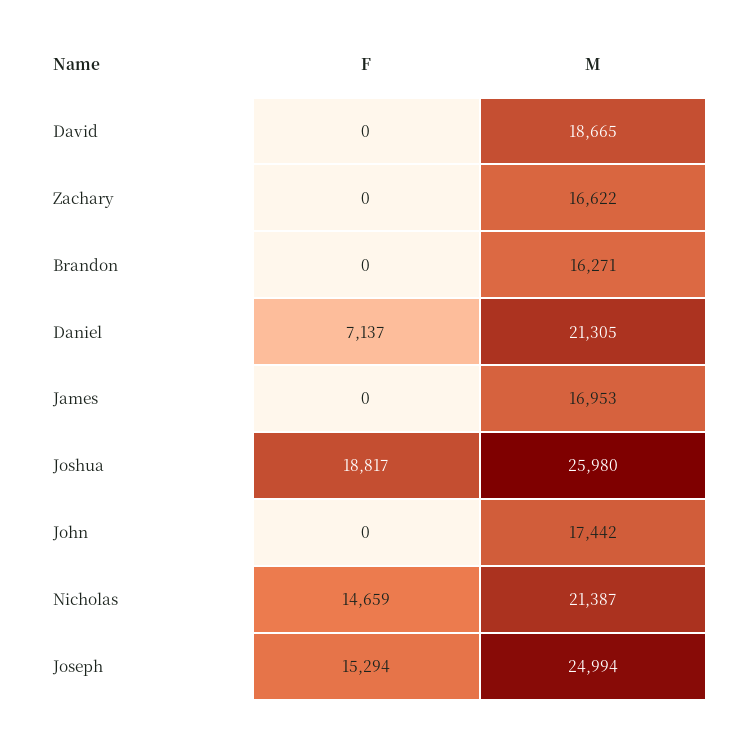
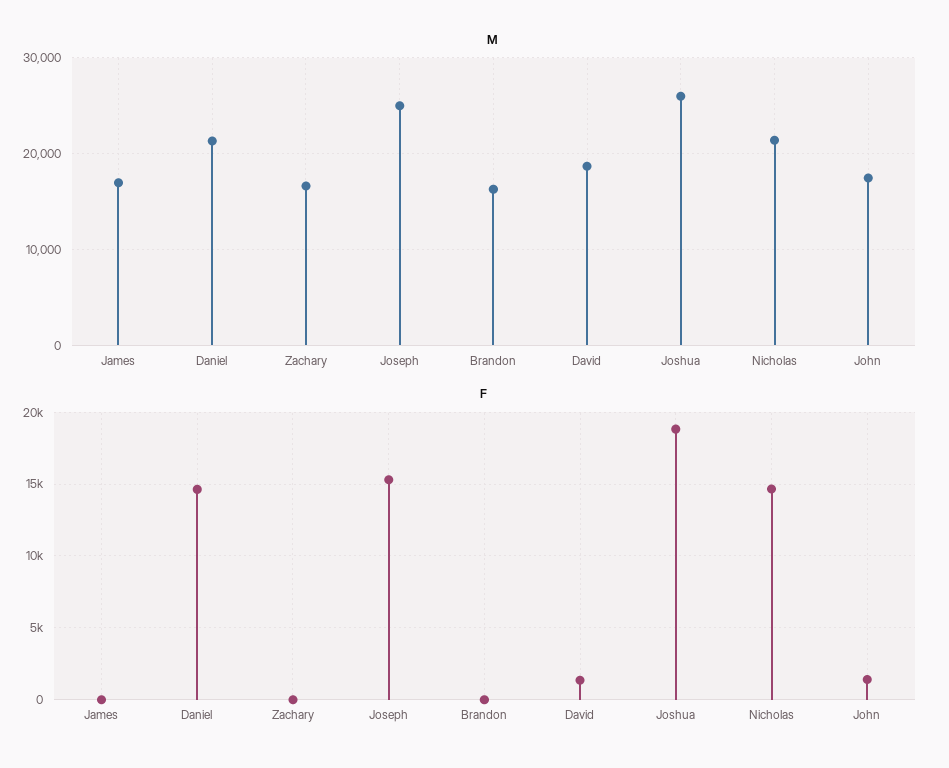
  {
    "F": {
-     "David": 0,
+     "David": 1500,
      "Zachary": 0,
      "Brandon": 0,
-     "Daniel": 7137,
+     "Daniel": 14500,
      "James": 0,
      "Joshua": 18817,
-     "John": 0,
+     "John": 1500,
      "Nicholas": 14659,
      "Joseph": 15294
    },
    "M": {
      "David": 18665,
      "Zachary": 16622,
      "Brandon": 16271,
      "Daniel": 21305,
      "James": 16953,
      "Joshua": 25980,
      "John": 17442,
      "Nicholas": 21387,
      "Joseph": 24994
    }
  }

